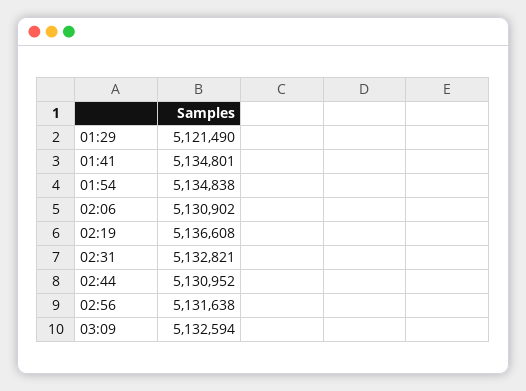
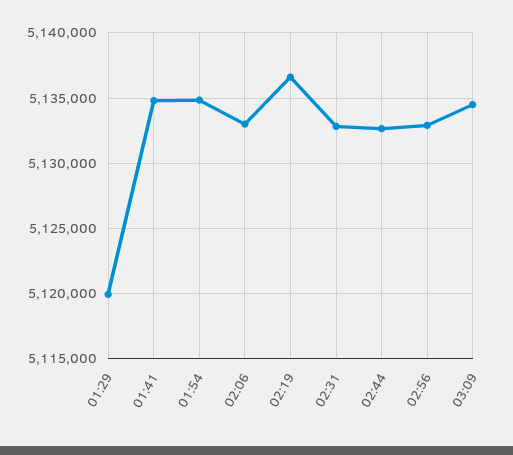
  {
-   "01:29": 5121490,
+   "01:29": 5120000,
    "01:41": 5134801,
    "01:54": 5134838,
-   "02:06": 5130902,
+   "02:06": 5133000,
    "02:19": 5136608,
    "02:31": 5132821,
-   "02:44": 5130952,
+   "02:44": 5132500,
-   "02:56": 5131638,
+   "02:56": 5133000,
-   "03:09": 5132594
+   "03:09": 5134500
  }

